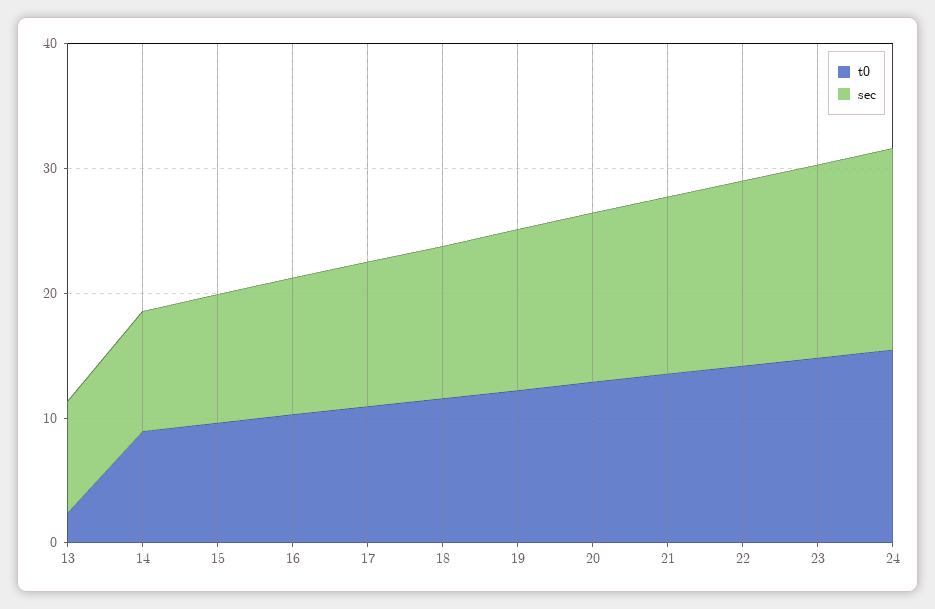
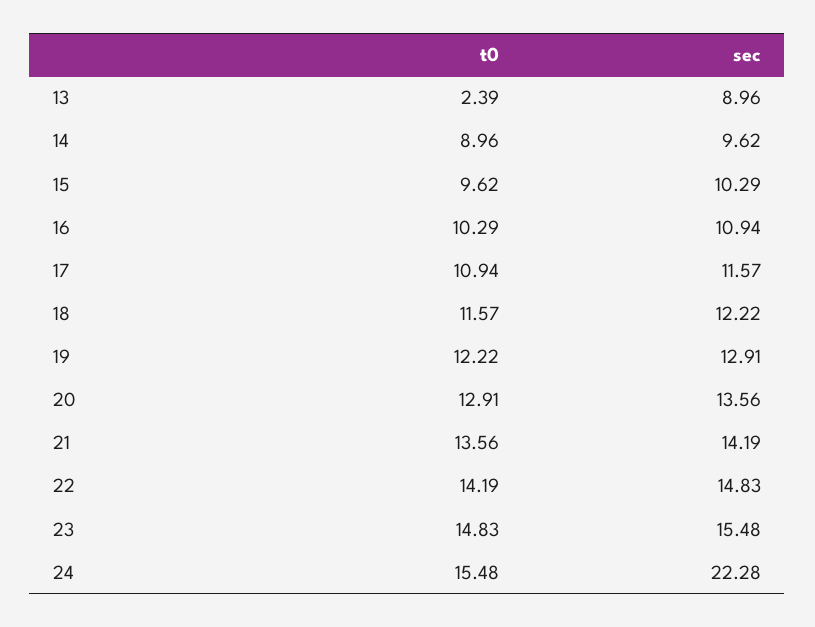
  {
    "t0": {
      "13": 2.39,
      "14": 8.96,
      "15": 9.62,
      "16": 10.29,
      "17": 10.94,
      "18": 11.57,
      "19": 12.22,
      "20": 12.91,
      "21": 13.56,
      "22": 14.19,
      "23": 14.83,
      "24": 15.48
    },
    "sec": {
      "13": 8.96,
      "14": 9.62,
      "15": 10.29,
      "16": 10.94,
      "17": 11.57,
      "18": 12.22,
      "19": 12.91,
      "20": 13.56,
      "21": 14.19,
      "22": 14.83,
      "23": 15.48,
-     "24": 16
+     "24": 22.28
    }
  }

